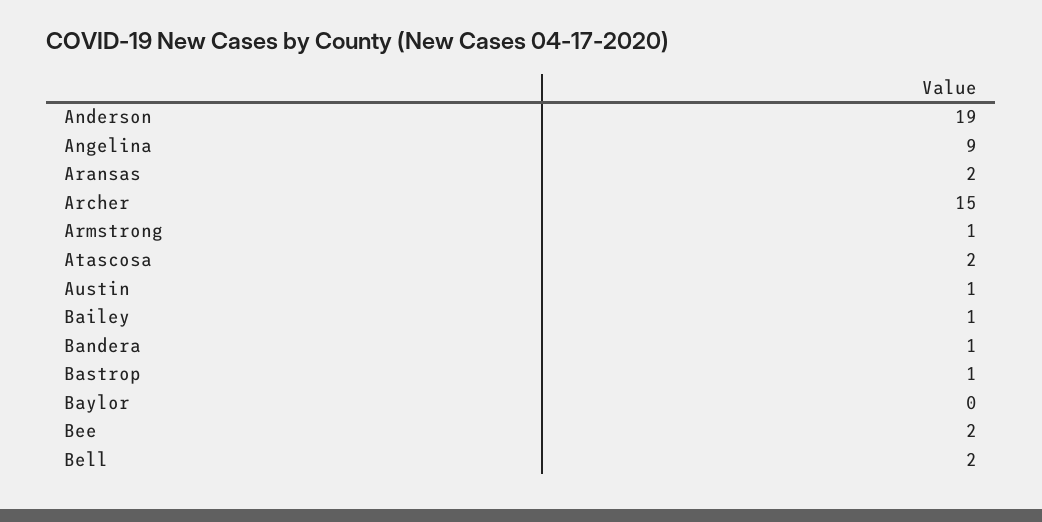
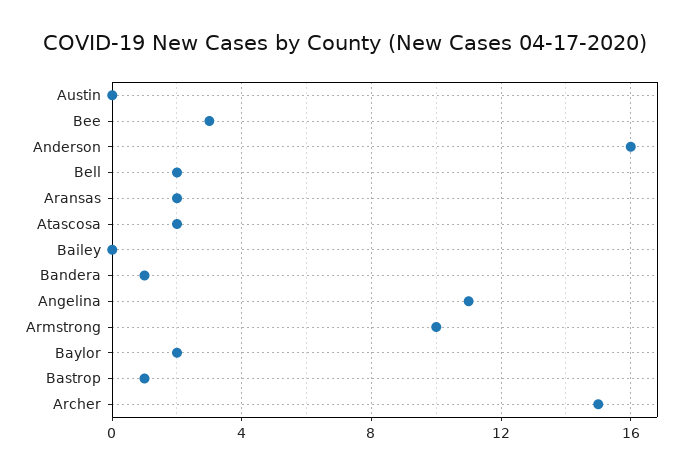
  {
-   "Anderson": 19,
+   "Anderson": 16,
-   "Angelina": 9,
+   "Angelina": 11,
    "Aransas": 2,
    "Archer": 15,
-   "Armstrong": 1,
+   "Armstrong": 10,
    "Atascosa": 2,
-   "Austin": 1,
+   "Austin": 0,
-   "Bailey": 1,
+   "Bailey": 0,
    "Bandera": 1,
    "Bastrop": 1,
-   "Baylor": 0,
+   "Baylor": 2,
-   "Bee": 2,
+   "Bee": 3,
    "Bell": 2
  }

